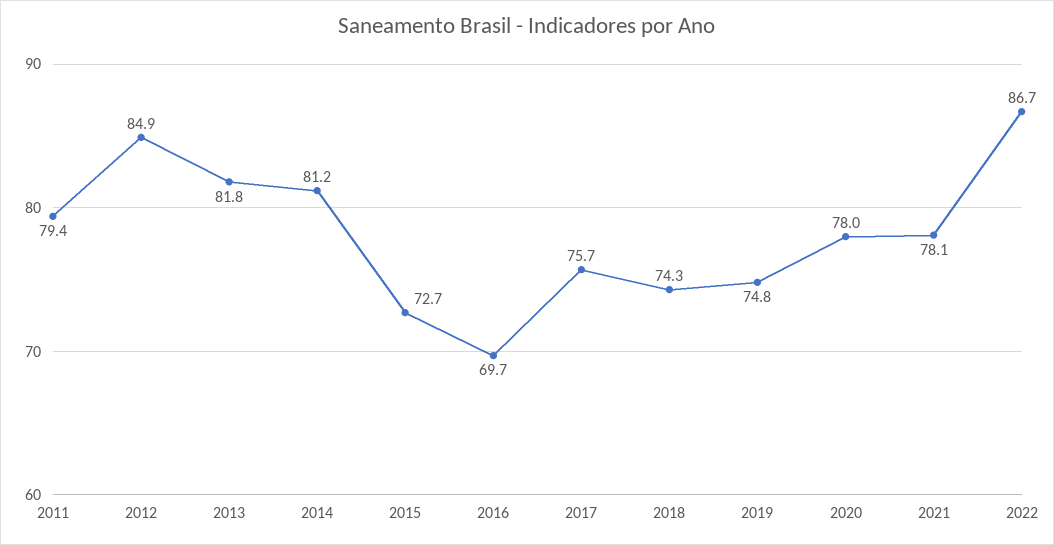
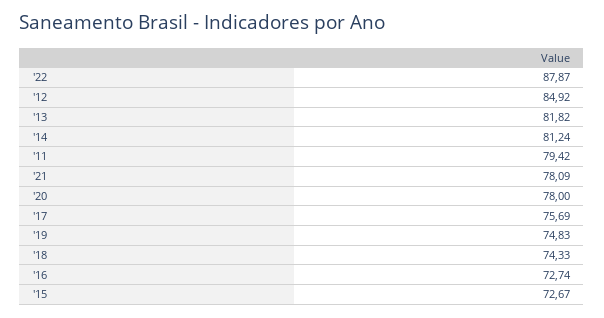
  {
    "2011": 79.42,
    "2012": 84.92,
    "2013": 81.82,
    "2014": 81.24,
    "2015": 72.67,
-   "2016": 69.7,
+   "2016": 72.74,
    "2017": 75.69,
    "2018": 74.33,
    "2019": 74.83,
    "2020": 78,
    "2021": 78.09,
-   "2022": 86.7
+   "2022": 87.87
  }

